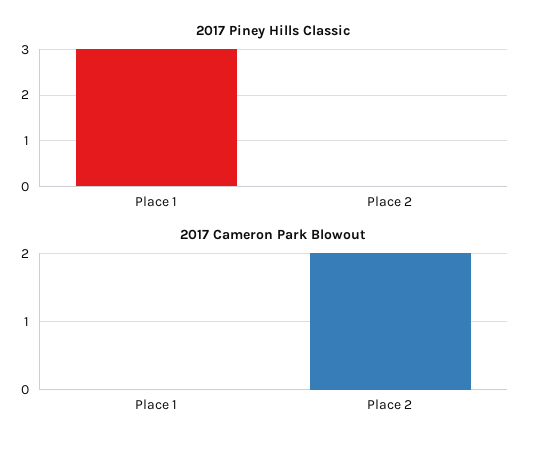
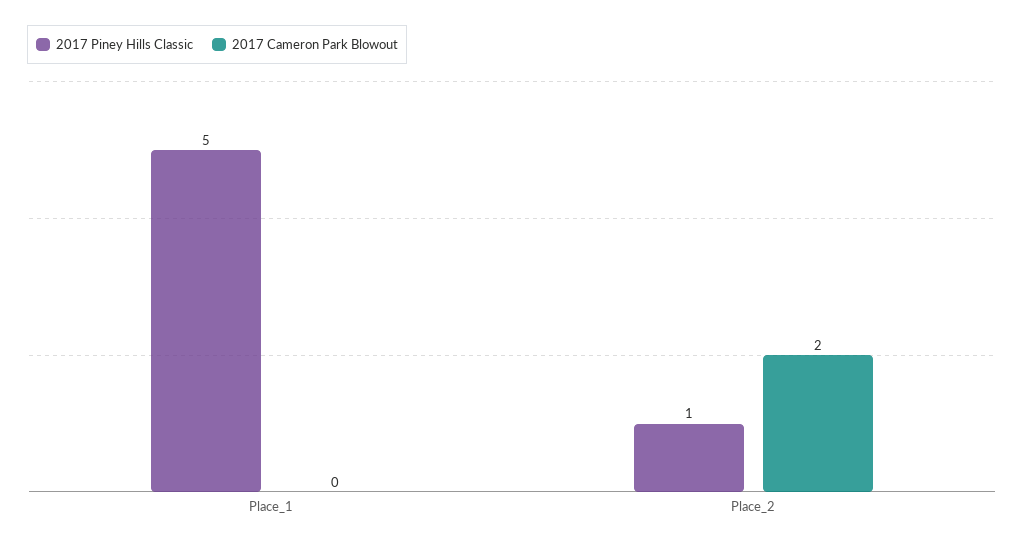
  {
    "2017 Piney Hills Classic": {
-     "Place 1": 3,
+     "Place 1": 5,
-     "Place 2": 0
+     "Place 2": 1
    },
    "2017 Cameron Park Blowout": {
      "Place 1": 0,
      "Place 2": 2
    }
  }

